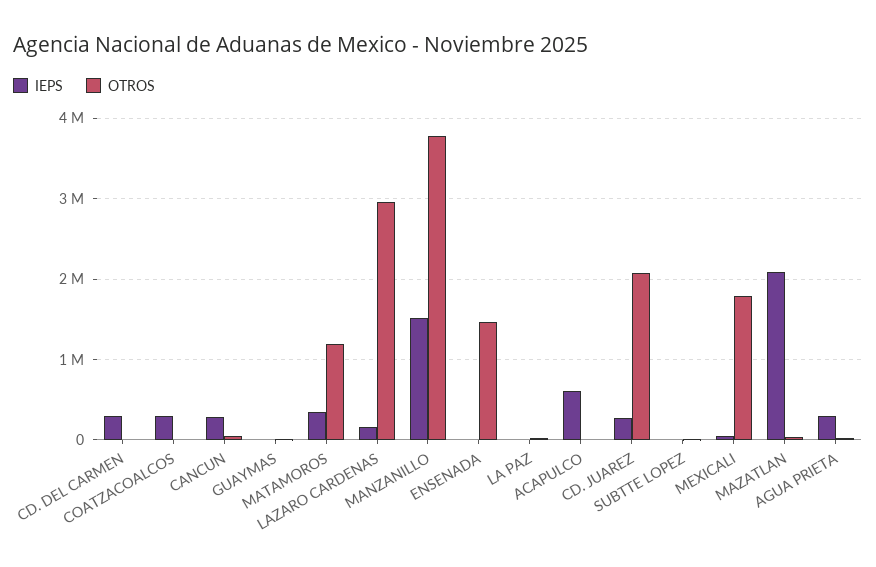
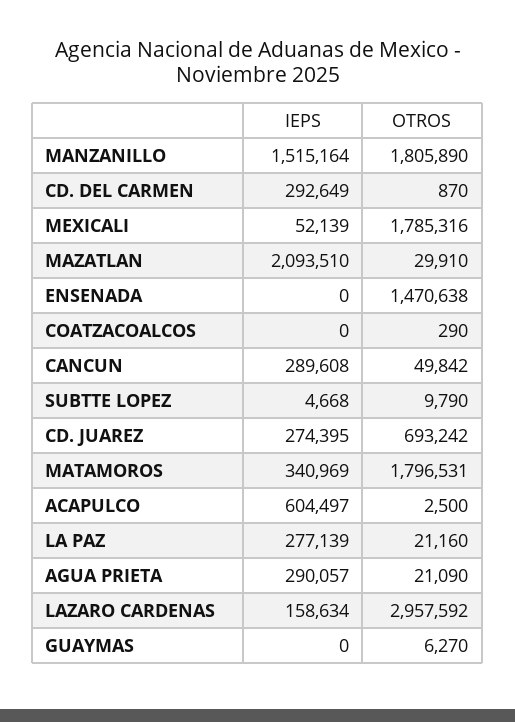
  {
    "IEPS": {
      "CD. DEL CARMEN": 292649,
-     "COATZACOALCOS": 300000,
+     "COATZACOALCOS": 0,
      "CANCUN": 289608,
      "GUAYMAS": 0,
      "MATAMOROS": 340969,
      "LAZARO CARDENAS": 158634,
      "MANZANILLO": 1515164,
      "ENSENADA": 0,
-     "LA PAZ": 0,
+     "LA PAZ": 277139,
      "ACAPULCO": 604497,
      "CD. JUAREZ": 274395,
      "SUBTTE LOPEZ": 4668,
      "MEXICALI": 52139,
      "MAZATLAN": 2093510,
      "AGUA PRIETA": 290057
    },
    "OTROS": {
      "CD. DEL CARMEN": 870,
      "COATZACOALCOS": 290,
      "CANCUN": 49842,
      "GUAYMAS": 6270,
-     "MATAMOROS": 1200000,
+     "MATAMOROS": 1796531,
      "LAZARO CARDENAS": 2957592,
-     "MANZANILLO": 3800000,
+     "MANZANILLO": 1805890,
      "ENSENADA": 1470638,
      "LA PAZ": 21160,
      "ACAPULCO": 2500,
-     "CD. JUAREZ": 2100000,
+     "CD. JUAREZ": 693242,
      "SUBTTE LOPEZ": 9790,
      "MEXICALI": 1785316,
      "MAZATLAN": 29910,
      "AGUA PRIETA": 21090
    }
  }

